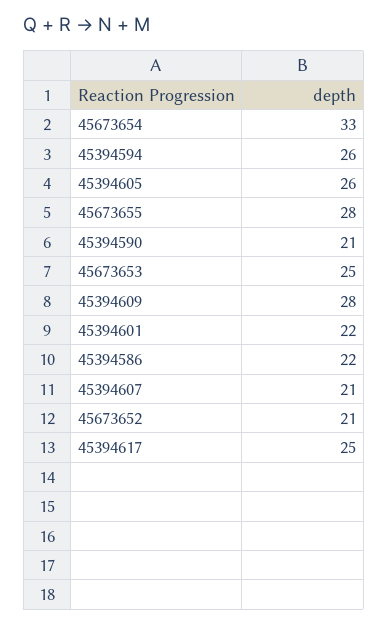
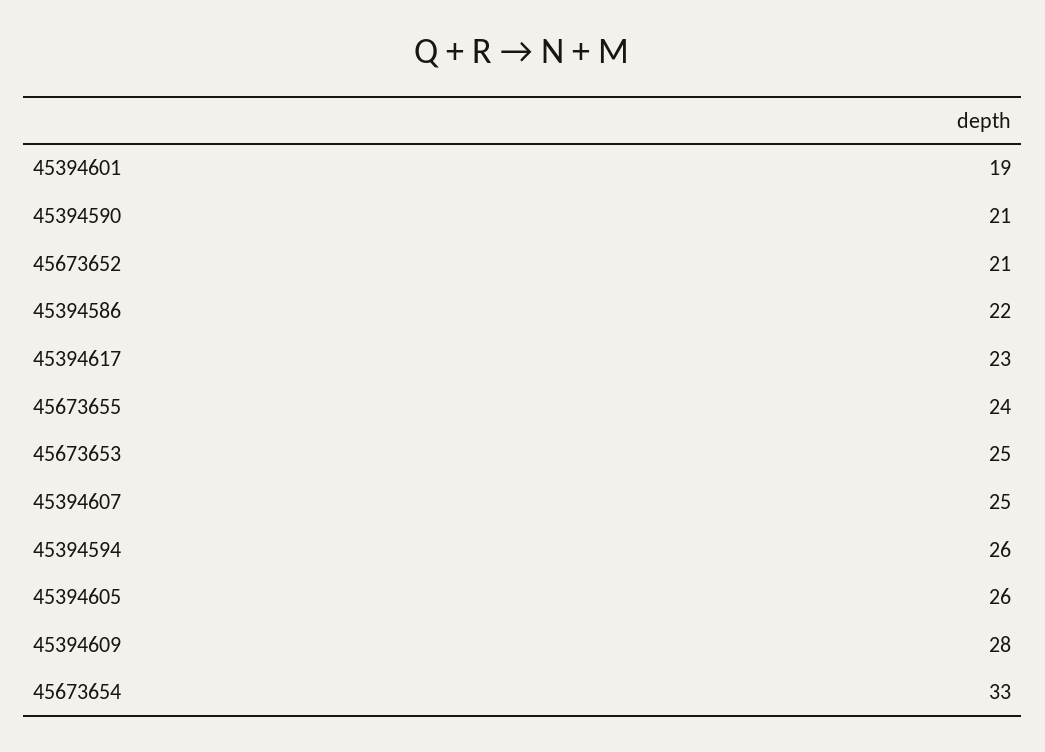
  {
    "45673654": 33,
    "45394594": 26,
    "45394605": 26,
-   "45673655": 28,
+   "45673655": 24,
    "45394590": 21,
    "45673653": 25,
    "45394609": 28,
-   "45394601": 22,
+   "45394601": 19,
    "45394586": 22,
-   "45394607": 21,
+   "45394607": 25,
    "45673652": 21,
-   "45394617": 25
+   "45394617": 23
  }

